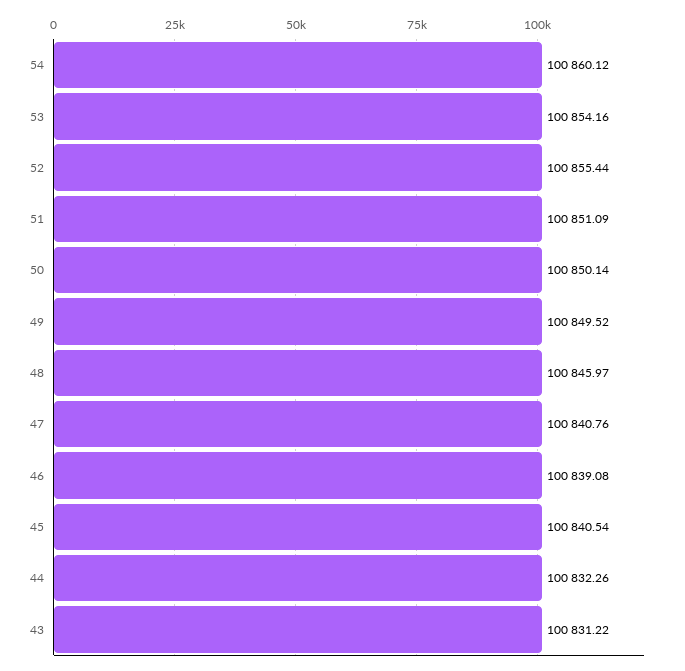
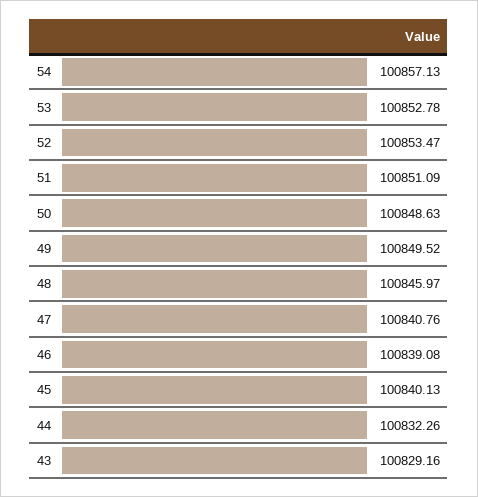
  {
-   "54": 100860.12,
+   "54": 100857.13,
-   "53": 100854.16,
+   "53": 100852.78,
-   "52": 100855.44,
+   "52": 100853.47,
    "51": 100851.09,
-   "50": 100850.14,
+   "50": 100848.63,
    "49": 100849.52,
    "48": 100845.97,
    "47": 100840.76,
    "46": 100839.08,
-   "45": 100840.54,
+   "45": 100840.13,
    "44": 100832.26,
-   "43": 100831.22
+   "43": 100829.16
  }

